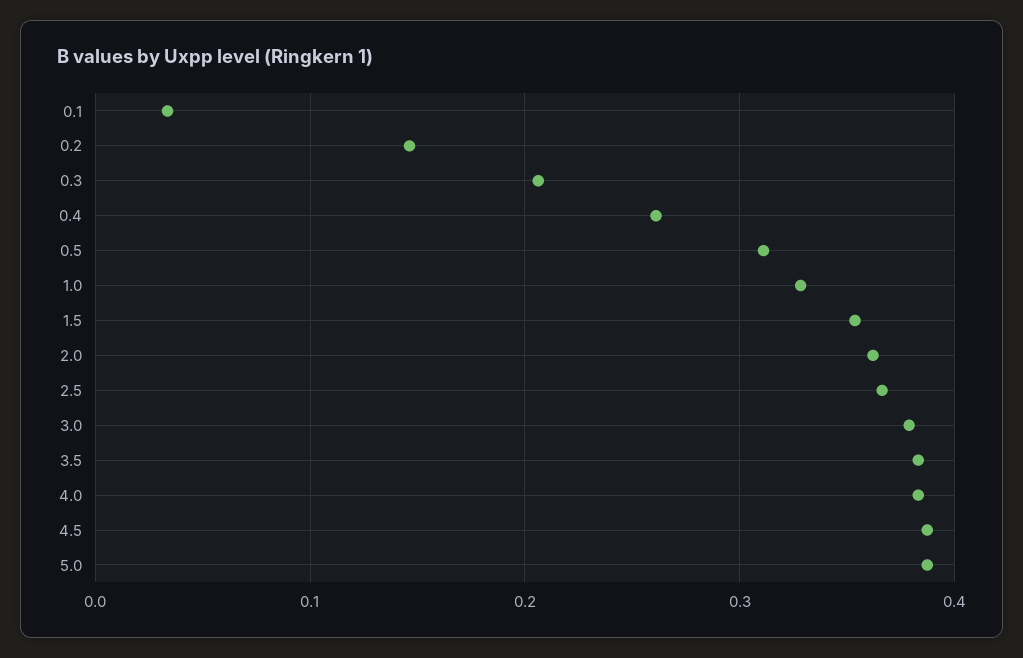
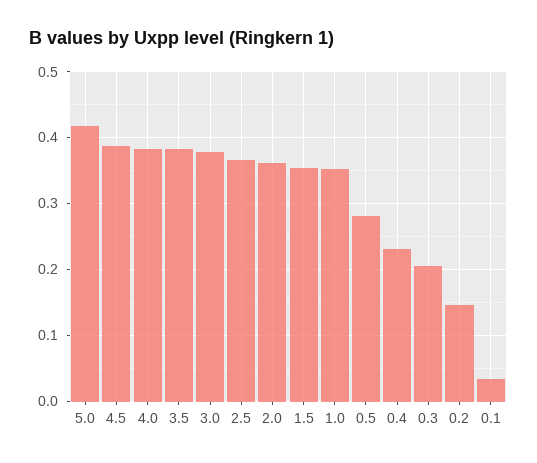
  {
    "0.1": 0.03,
    "0.2": 0.15,
    "0.3": 0.21,
-   "0.4": 0.26,
+   "0.4": 0.23,
-   "0.5": 0.31,
+   "0.5": 0.28,
-   "1.0": 0.33,
+   "1.0": 0.35,
    "1.5": 0.35,
    "2.0": 0.36,
    "2.5": 0.37,
    "3.0": 0.38,
    "3.5": 0.38,
    "4.0": 0.38,
    "4.5": 0.39,
-   "5.0": 0.39
+   "5.0": 0.42
  }

